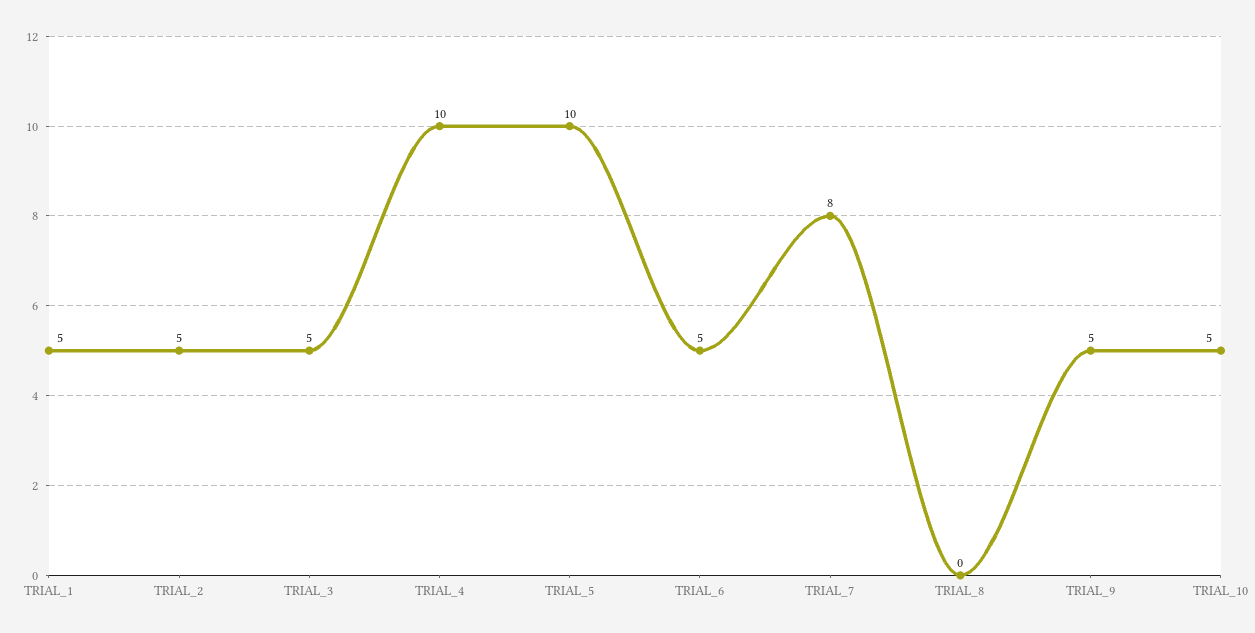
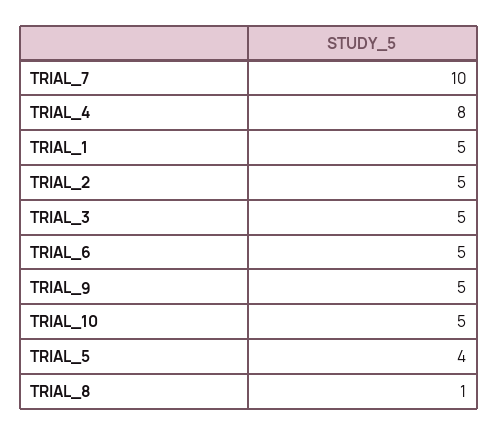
  {
    "TRIAL_1": 5,
    "TRIAL_2": 5,
    "TRIAL_3": 5,
-   "TRIAL_4": 10,
+   "TRIAL_4": 8,
-   "TRIAL_5": 10,
+   "TRIAL_5": 4,
    "TRIAL_6": 5,
-   "TRIAL_7": 8,
+   "TRIAL_7": 10,
-   "TRIAL_8": 0,
+   "TRIAL_8": 1,
    "TRIAL_9": 5,
    "TRIAL_10": 5
  }

